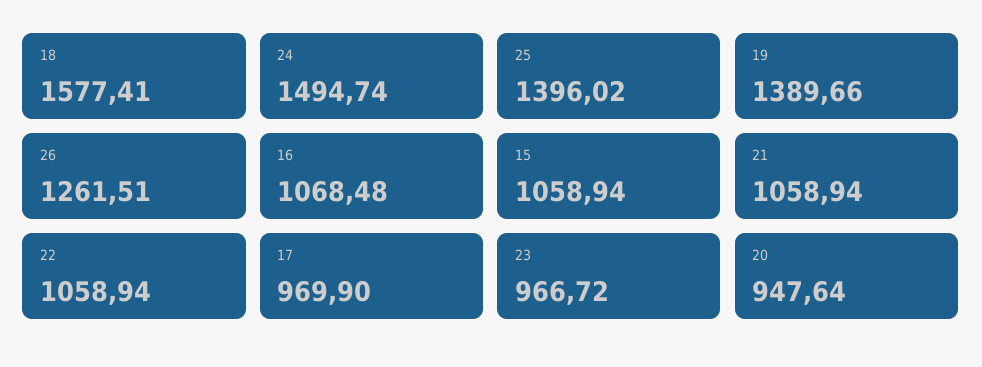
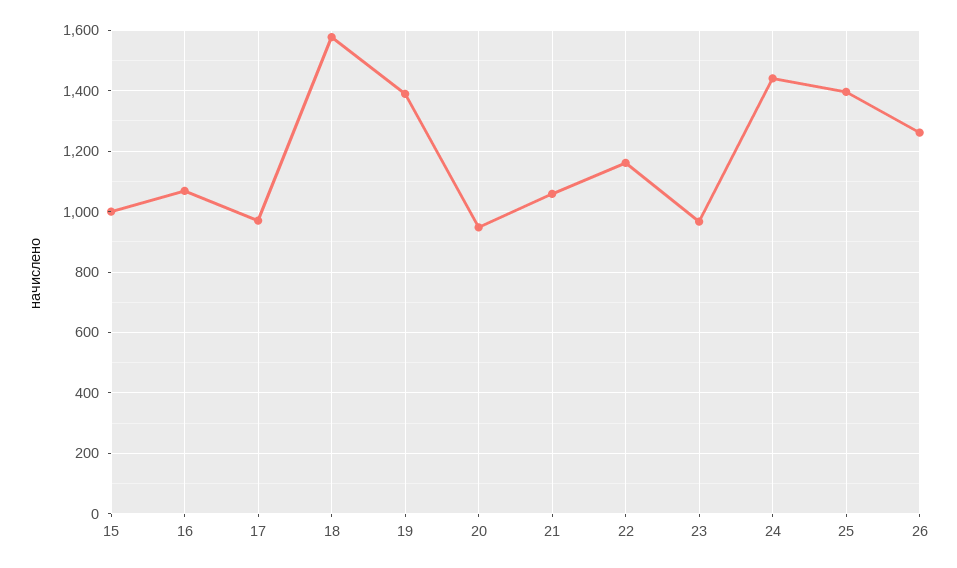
  {
    "18": 1577.41,
-   "24": 1494.74,
+   "24": 1440,
    "25": 1396.02,
    "19": 1389.66,
    "26": 1261.51,
    "16": 1068.48,
-   "15": 1058.94,
+   "15": 1000,
    "21": 1058.94,
-   "22": 1058.94,
+   "22": 1160,
    "17": 969.9,
    "23": 966.72,
    "20": 947.64
  }

